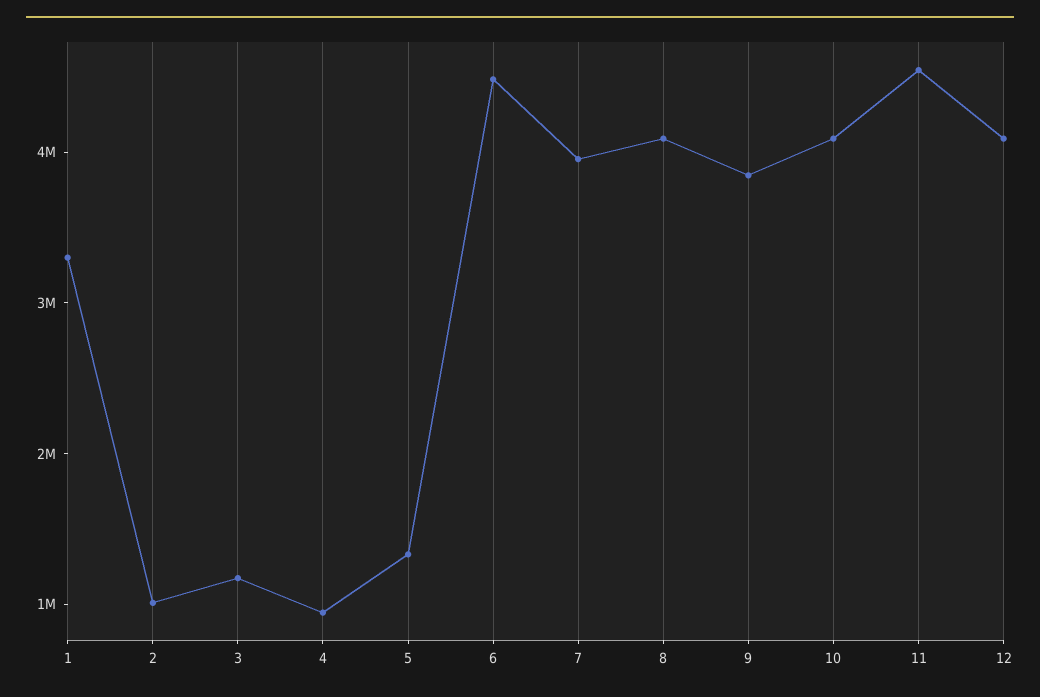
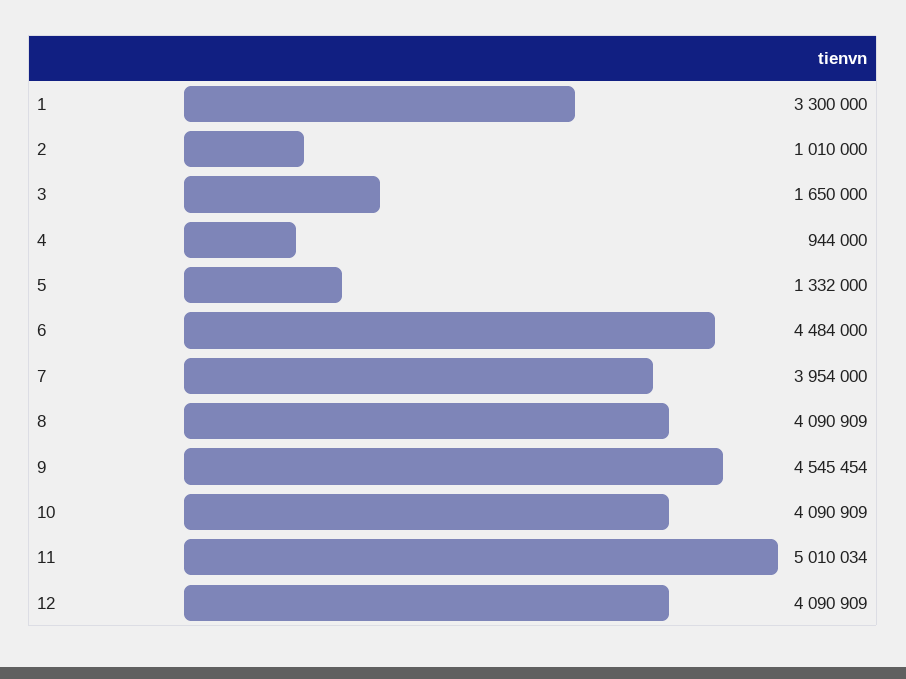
  {
    "1": 3300000,
    "2": 1010000,
-   "3": 1200000,
+   "3": 1650000,
    "4": 944000,
    "5": 1332000,
    "6": 4484000,
    "7": 3954000,
    "8": 4090909,
-   "9": 3800000,
+   "9": 4545454,
    "10": 4090909,
-   "11": 4600000,
+   "11": 5010034,
    "12": 4090909
  }

